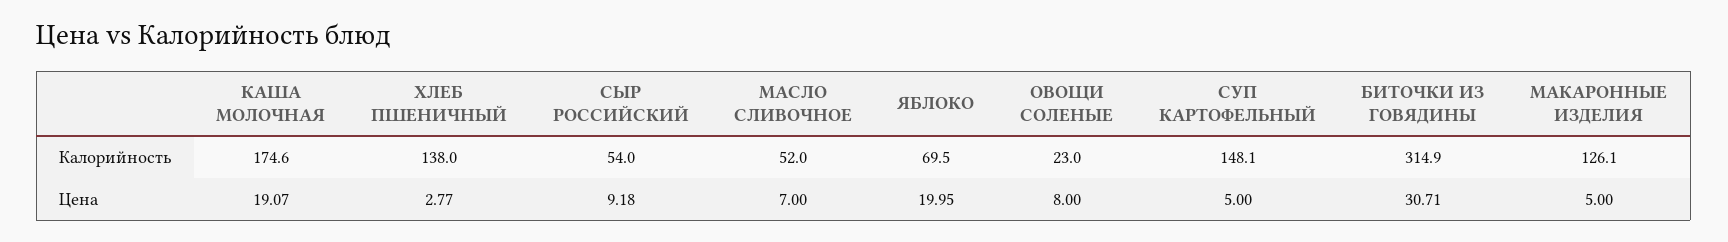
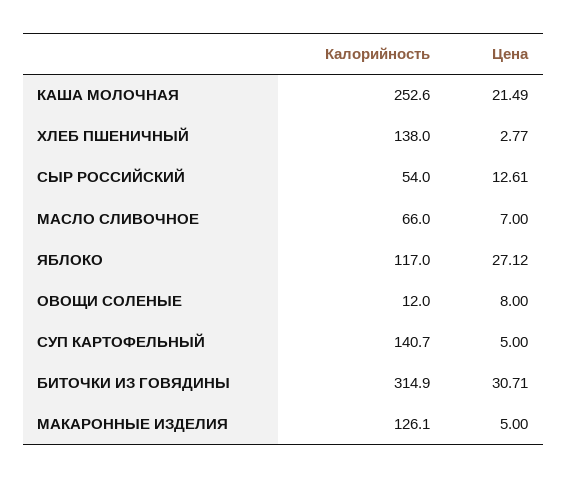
  {
    "КАША МОЛОЧНАЯ": {
-     "Калорийность": 174.6,
+     "Калорийность": 252.6,
-     "Цена": 19.07
+     "Цена": 21.49
    },
    "ХЛЕБ ПШЕНИЧНЫЙ": {
      "Калорийность": 138,
      "Цена": 2.77
    },
    "СЫР РОССИЙСКИЙ": {
      "Калорийность": 54,
-     "Цена": 9.18
+     "Цена": 12.61
    },
    "МАСЛО СЛИВОЧНОЕ": {
-     "Калорийность": 52,
+     "Калорийность": 66,
      "Цена": 7
    },
    "ЯБЛОКО": {
-     "Калорийность": 69.5,
+     "Калорийность": 117,
-     "Цена": 19.95
+     "Цена": 27.12
    },
    "ОВОЩИ СОЛЕНЫЕ": {
-     "Калорийность": 23,
+     "Калорийность": 12,
      "Цена": 8
    },
    "СУП КАРТОФЕЛЬНЫЙ": {
-     "Калорийность": 148.1,
+     "Калорийность": 140.7,
      "Цена": 5
    },
    "БИТОЧКИ ИЗ ГОВЯДИНЫ": {
      "Калорийность": 314.9,
      "Цена": 30.71
    },
    "МАКАРОННЫЕ ИЗДЕЛИЯ": {
      "Калорийность": 126.1,
      "Цена": 5
    }
  }

